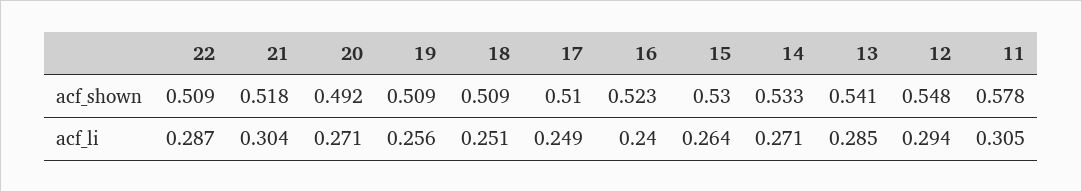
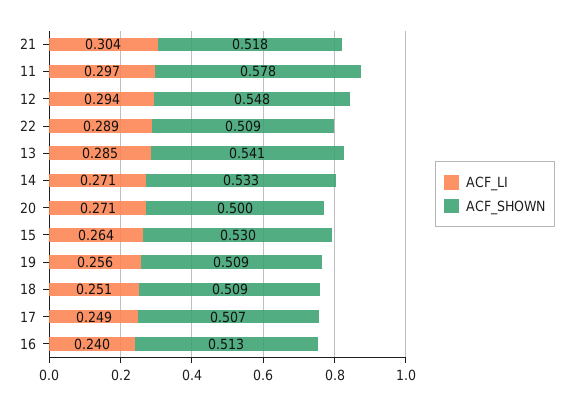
  {
    "acf_shown": {
      "22": 0.509,
      "21": 0.518,
-     "20": 0.492,
+     "20": 0.5,
      "19": 0.509,
      "18": 0.509,
-     "17": 0.51,
+     "17": 0.507,
-     "16": 0.523,
+     "16": 0.513,
      "15": 0.53,
      "14": 0.533,
      "13": 0.541,
      "12": 0.548,
      "11": 0.578
    },
    "acf_li": {
-     "22": 0.287,
+     "22": 0.289,
      "21": 0.304,
      "20": 0.271,
      "19": 0.256,
      "18": 0.251,
      "17": 0.249,
      "16": 0.24,
      "15": 0.264,
      "14": 0.271,
      "13": 0.285,
      "12": 0.294,
-     "11": 0.305
+     "11": 0.297
    }
  }

